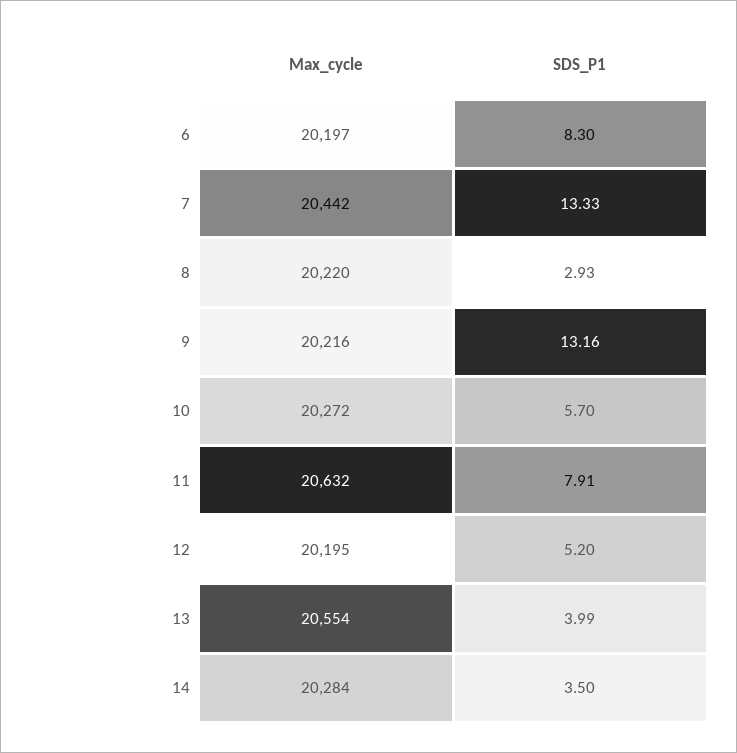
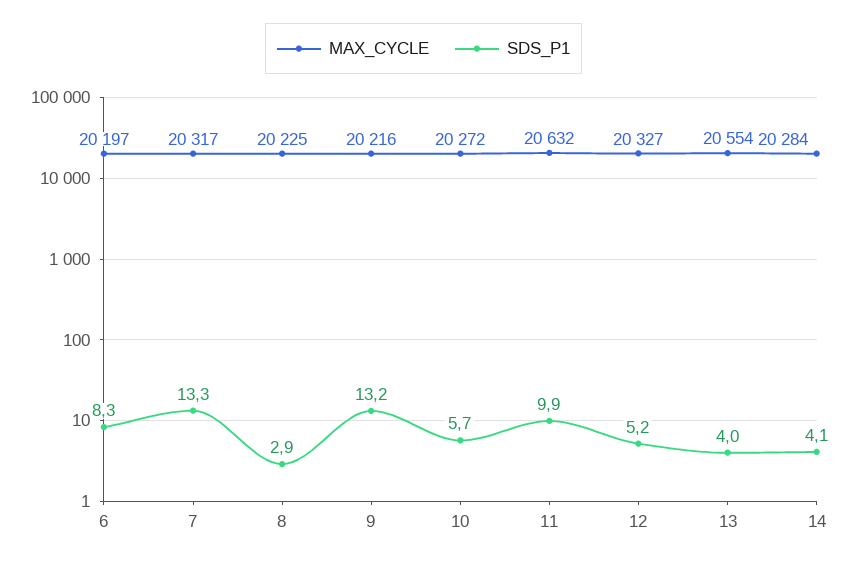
  {
    "Max_cycle": {
      "6": 20197,
-     "7": 20442,
+     "7": 20317,
-     "8": 20220,
+     "8": 20225,
      "9": 20216,
      "10": 20272,
      "11": 20632,
-     "12": 20195,
+     "12": 20327,
      "13": 20554,
      "14": 20284
    },
    "SDS_P1": {
      "6": 8.3,
      "7": 13.33,
      "8": 2.93,
      "9": 13.16,
      "10": 5.7,
-     "11": 7.91,
+     "11": 9.9,
      "12": 5.2,
      "13": 3.99,
-     "14": 3.5
+     "14": 4.1
    }
  }

